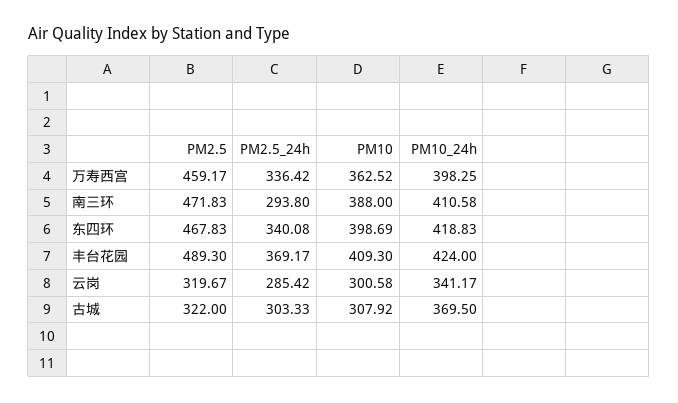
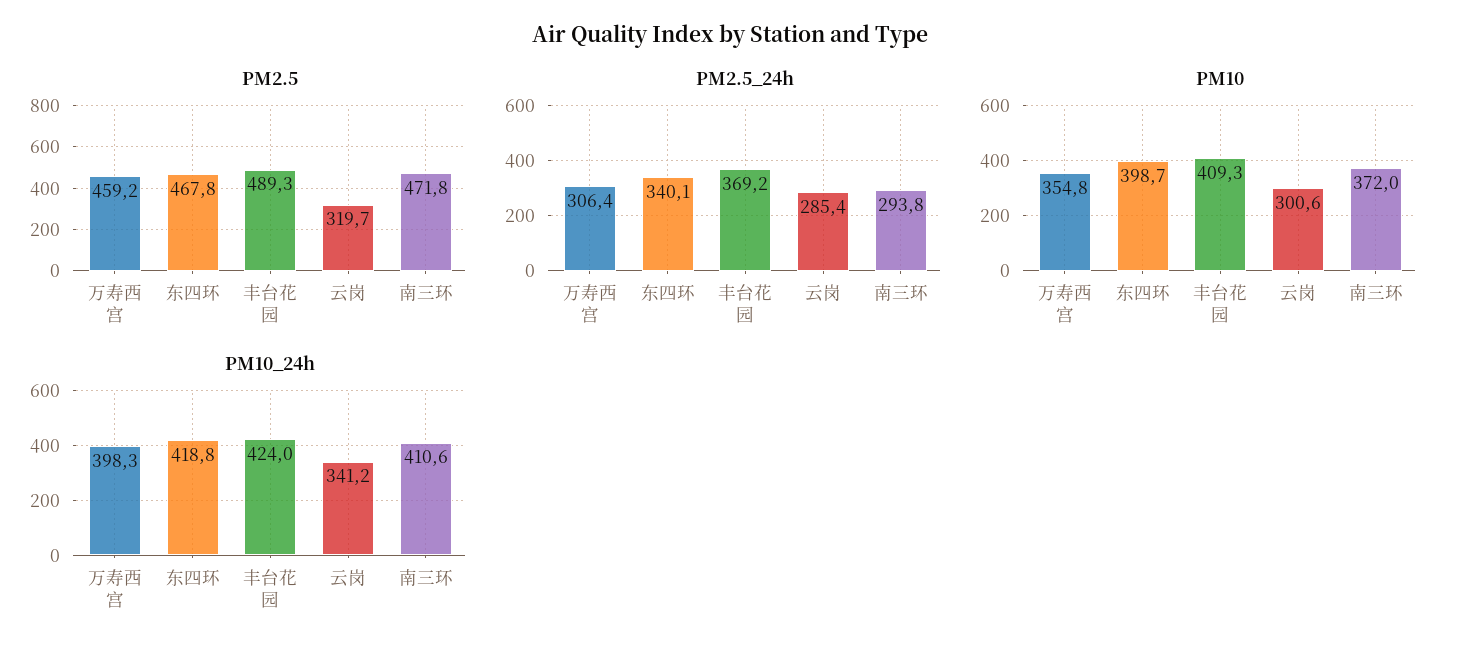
  {
    "PM2.5": {
      "万寿西宫": 459.17,
      "南三环": 471.83,
      "东四环": 467.83,
      "丰台花园": 489.3,
-     "云岗": 319.67,
+     "云岗": 319.67
-     "古城": 322
    },
    "PM2.5_24h": {
-     "万寿西宫": 336.42,
+     "万寿西宫": 306.4,
      "南三环": 293.8,
      "东四环": 340.08,
      "丰台花园": 369.17,
-     "云岗": 285.42,
+     "云岗": 285.42
-     "古城": 303.33
    },
    "PM10": {
-     "万寿西宫": 362.52,
+     "万寿西宫": 354.8,
-     "南三环": 388,
+     "南三环": 372,
      "东四环": 398.69,
      "丰台花园": 409.3,
-     "云岗": 300.58,
+     "云岗": 300.58
-     "古城": 307.92
    },
    "PM10_24h": {
      "万寿西宫": 398.25,
      "南三环": 410.58,
      "东四环": 418.83,
      "丰台花园": 424,
-     "云岗": 341.17,
+     "云岗": 341.17
-     "古城": 369.5
    }
  }

